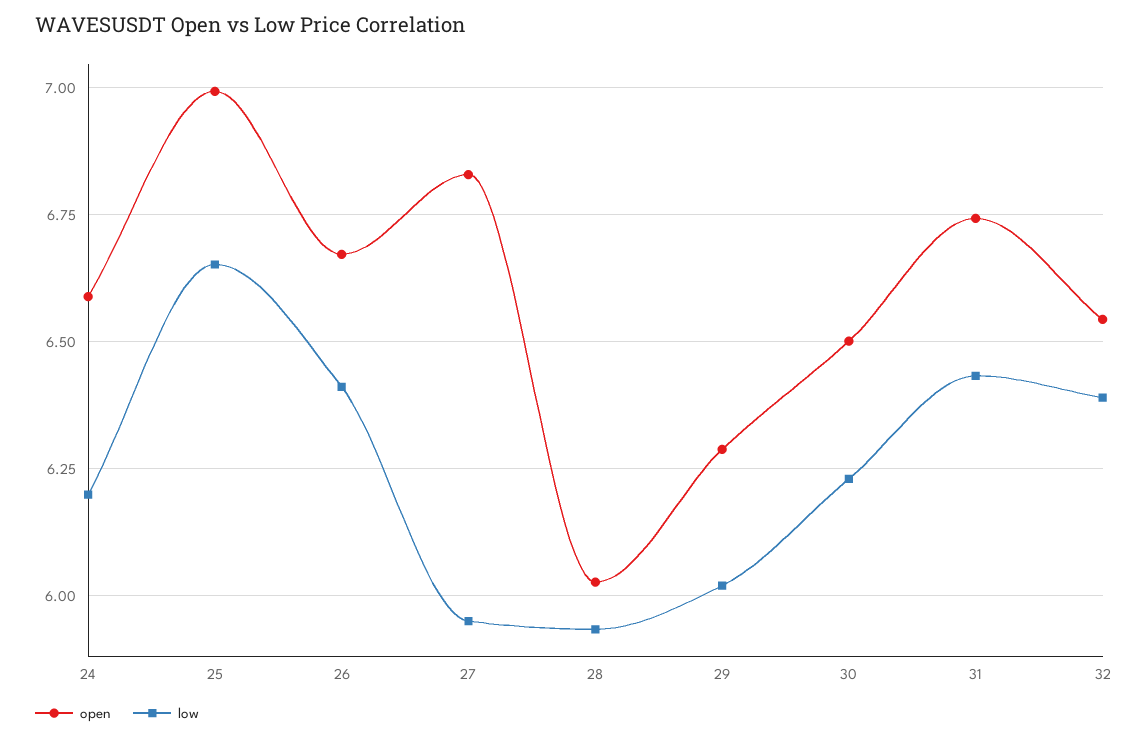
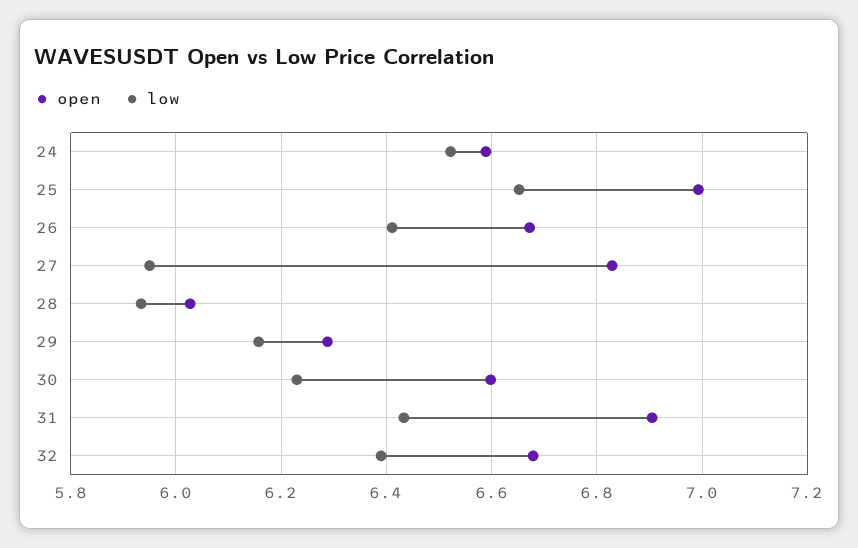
  {
    "open": {
      "24": 6.58,
      "25": 7,
      "26": 6.68,
      "27": 6.82,
      "28": 6.02,
      "29": 6.28,
-     "30": 6.5,
+     "30": 6.6,
-     "31": 6.75,
+     "31": 6.9,
-     "32": 6.55
+     "32": 6.68
    },
    "low": {
-     "24": 6.2,
+     "24": 6.52,
      "25": 6.66,
      "26": 6.42,
      "27": 5.96,
      "28": 5.94,
-     "29": 6.025,
+     "29": 6.16,
      "30": 6.24,
      "31": 6.44,
      "32": 6.4
    }
  }

